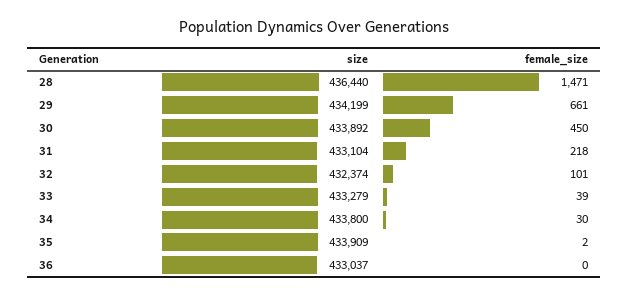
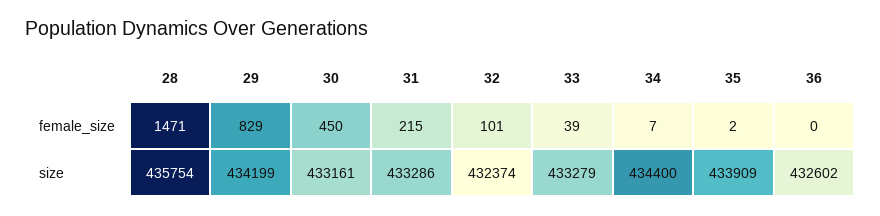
  {
    "size": {
-     "28": 436440,
+     "28": 435754,
      "29": 434199,
-     "30": 433892,
+     "30": 433161,
-     "31": 433104,
+     "31": 433286,
      "32": 432374,
      "33": 433279,
-     "34": 433800,
+     "34": 434400,
      "35": 433909,
-     "36": 433037
+     "36": 432602
    },
    "female_size": {
      "28": 1471,
-     "29": 661,
+     "29": 829,
      "30": 450,
-     "31": 218,
+     "31": 215,
      "32": 101,
      "33": 39,
-     "34": 30,
+     "34": 7,
      "35": 2,
      "36": 0
    }
  }

